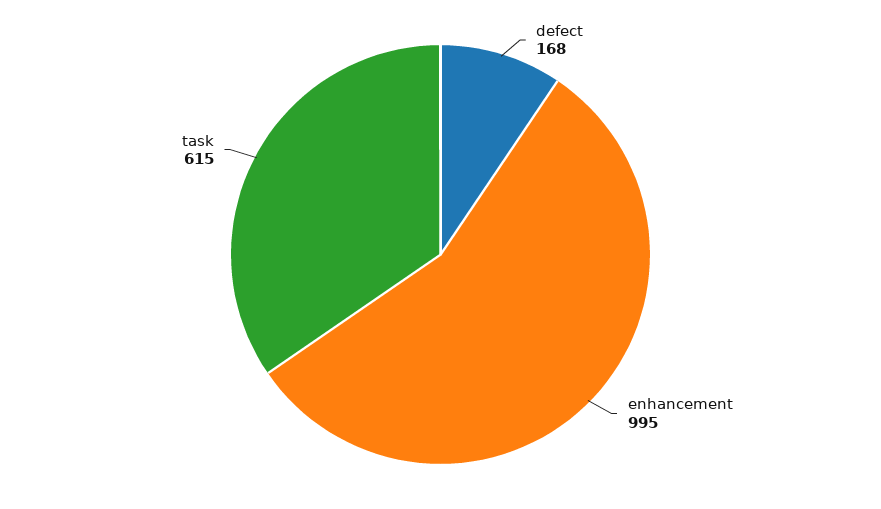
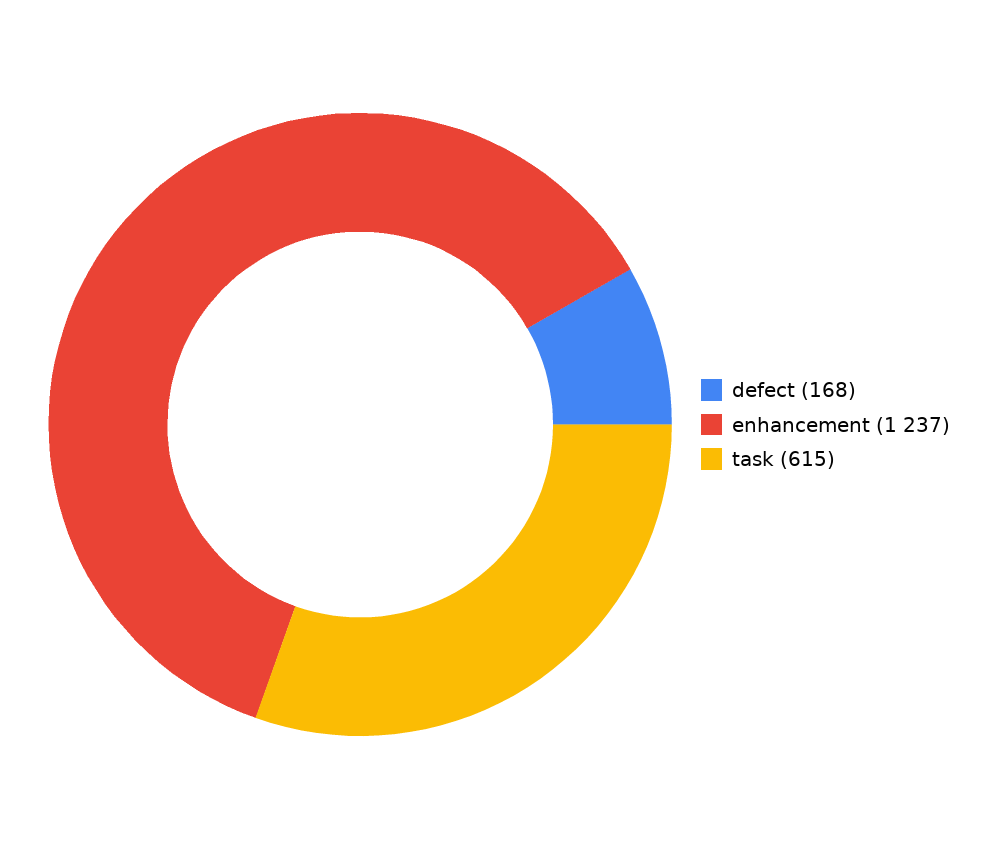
  {
    "defect": 168,
-   "enhancement": 995,
+   "enhancement": 1237,
    "task": 615
  }

